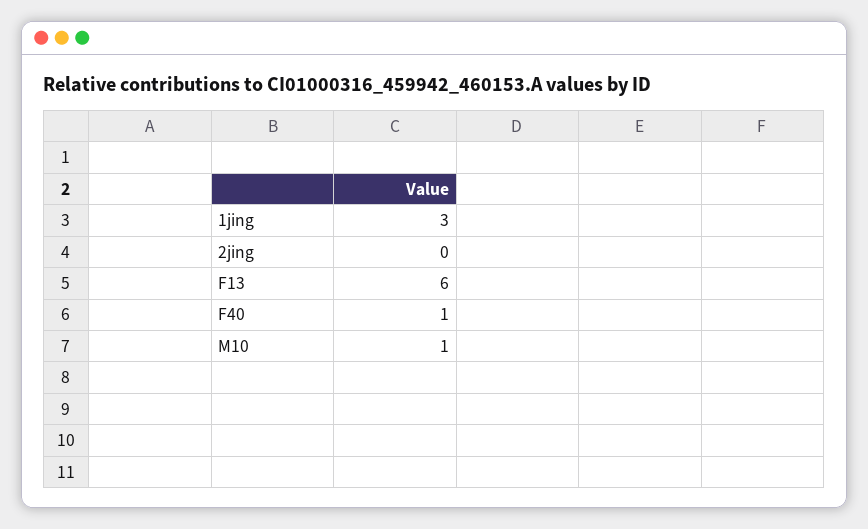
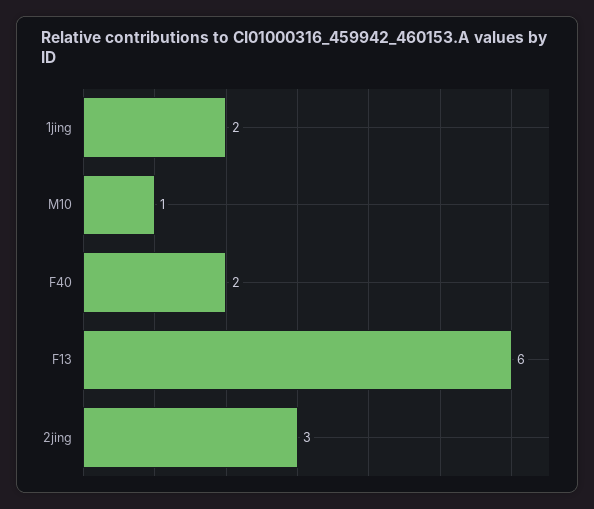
  {
-   "1jing": 3,
+   "1jing": 2,
-   "2jing": 0,
+   "2jing": 3,
    "F13": 6,
-   "F40": 1,
+   "F40": 2,
    "M10": 1
  }

